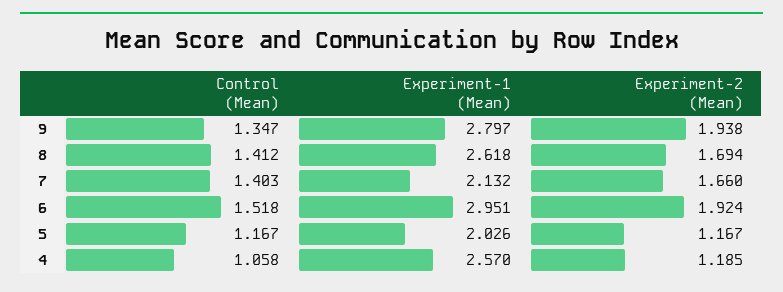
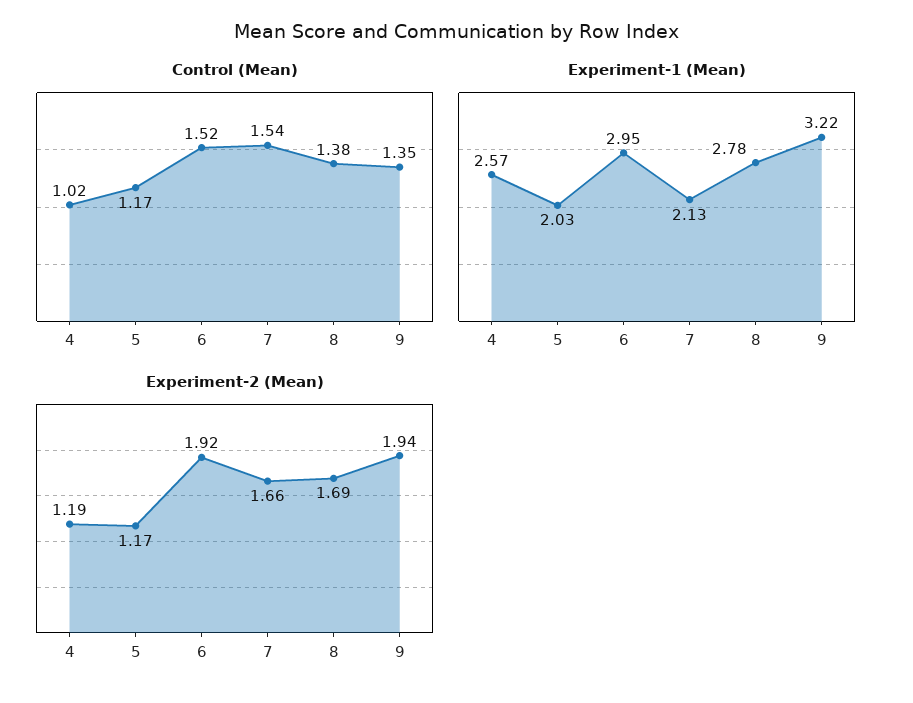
  {
    "Control (Mean)": {
      "9": 1.347,
-     "8": 1.412,
+     "8": 1.38,
-     "7": 1.403,
+     "7": 1.54,
      "6": 1.518,
      "5": 1.167,
-     "4": 1.058
+     "4": 1.02
    },
    "Experiment-1 (Mean)": {
-     "9": 2.797,
+     "9": 3.22,
-     "8": 2.618,
+     "8": 2.78,
      "7": 2.132,
      "6": 2.951,
      "5": 2.026,
      "4": 2.57
    },
    "Experiment-2 (Mean)": {
      "9": 1.938,
      "8": 1.694,
      "7": 1.66,
      "6": 1.924,
      "5": 1.167,
      "4": 1.185
    }
  }

